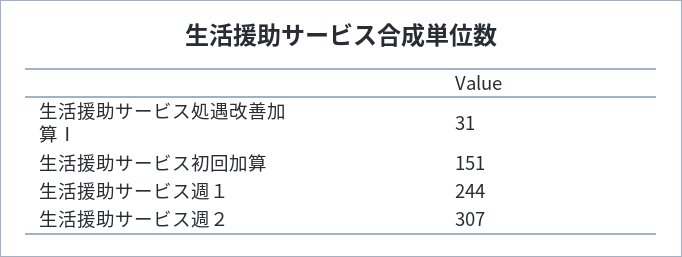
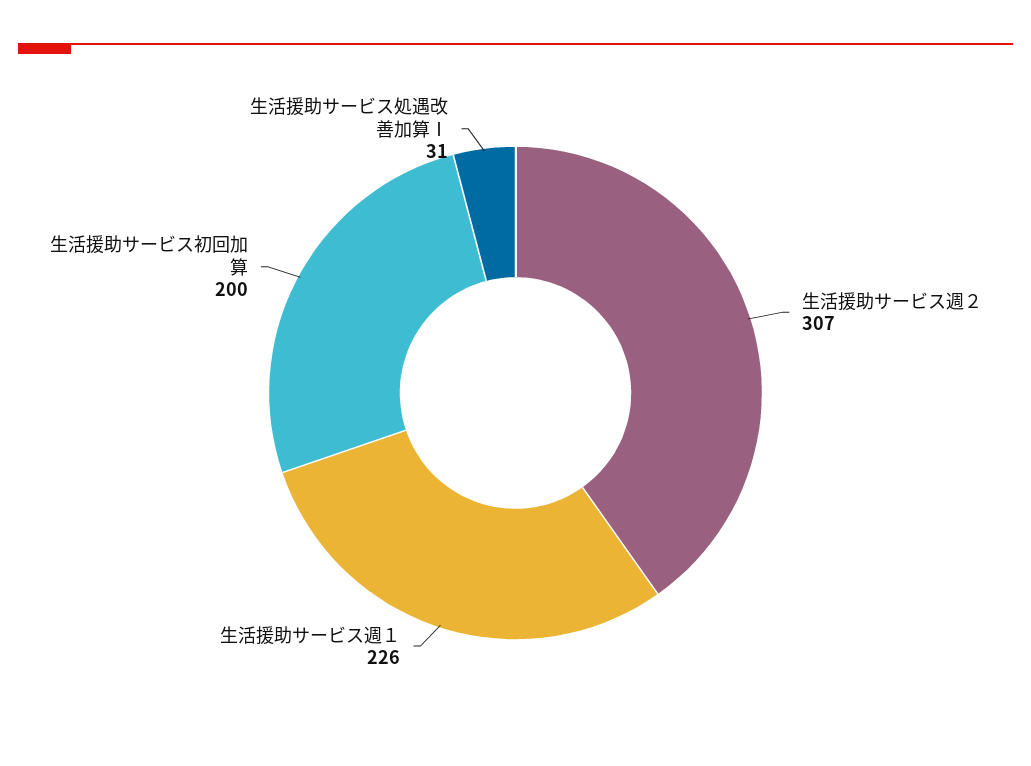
  {
    "生活援助サービス処遇改善加算Ⅰ": 31,
-   "生活援助サービス初回加算": 151,
+   "生活援助サービス初回加算": 200,
-   "生活援助サービス週１": 244,
+   "生活援助サービス週１": 226,
    "生活援助サービス週２": 307
  }

